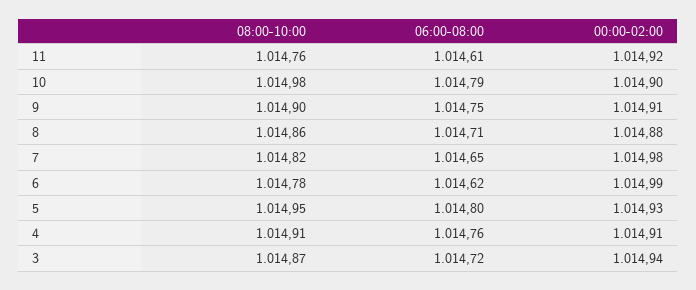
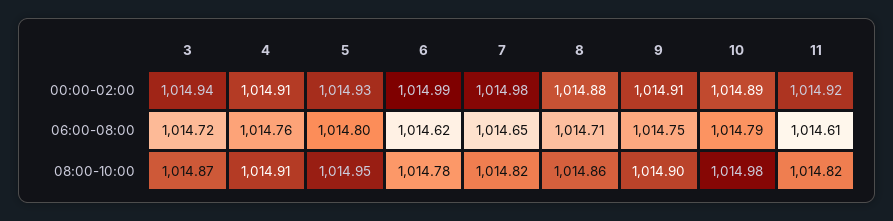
  {
    "08:00-10:00": {
-     "11": 1014.76,
+     "11": 1014.82,
      "10": 1014.98,
      "9": 1014.9,
      "8": 1014.86,
      "7": 1014.82,
      "6": 1014.78,
      "5": 1014.95,
      "4": 1014.91,
      "3": 1014.87
    },
    "06:00-08:00": {
      "11": 1014.61,
      "10": 1014.79,
      "9": 1014.75,
      "8": 1014.71,
      "7": 1014.65,
      "6": 1014.62,
      "5": 1014.8,
      "4": 1014.76,
      "3": 1014.72
    },
    "00:00-02:00": {
      "11": 1014.92,
-     "10": 1014.9,
+     "10": 1014.89,
      "9": 1014.91,
      "8": 1014.88,
      "7": 1014.98,
      "6": 1014.99,
      "5": 1014.93,
      "4": 1014.91,
      "3": 1014.94
    }
  }

